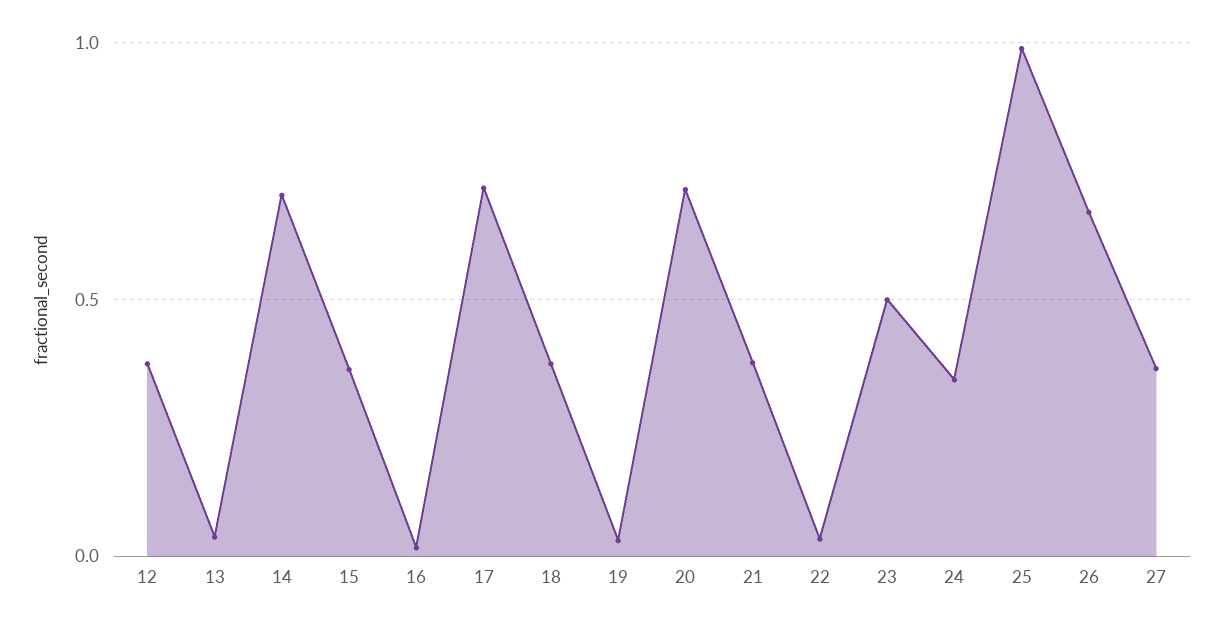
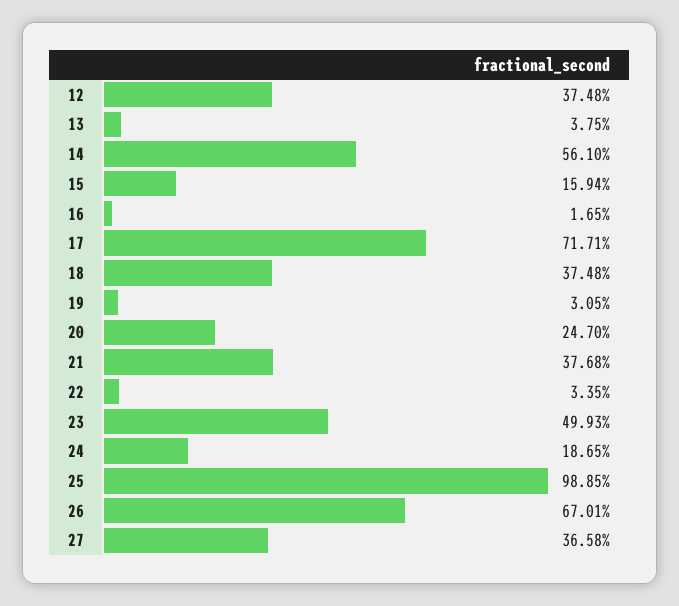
  {
    "12": 0.3748,
    "13": 0.0375,
-   "14": 0.7,
+   "14": 0.561,
-   "15": 0.35,
+   "15": 0.1594,
    "16": 0.0165,
    "17": 0.7171,
    "18": 0.3748,
    "19": 0.0305,
-   "20": 0.7,
+   "20": 0.247,
    "21": 0.3768,
    "22": 0.0335,
    "23": 0.4993,
-   "24": 0.35,
+   "24": 0.1865,
    "25": 0.9885,
    "26": 0.6701,
    "27": 0.3658
  }

